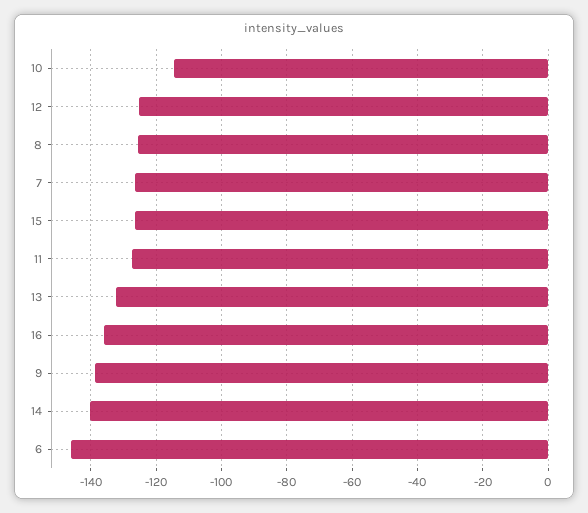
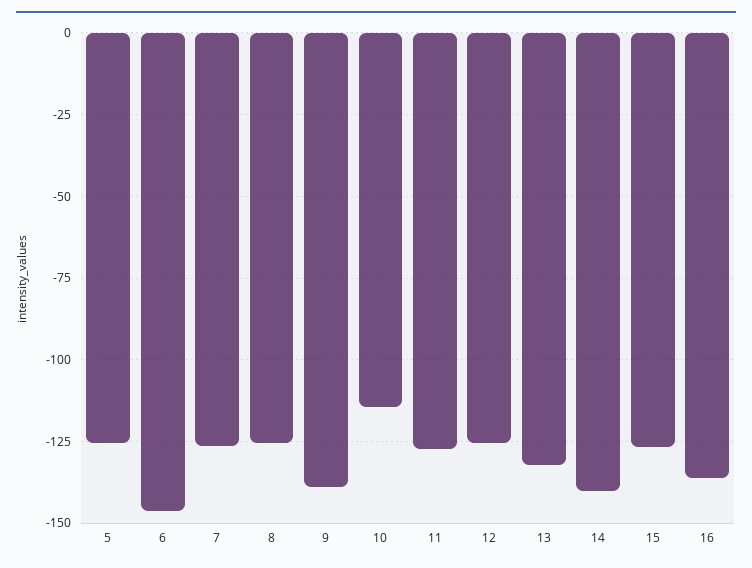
  {
    "10": -114,
    "12": -126,
    "8": -126,
    "7": -126,
    "15": -126,
    "11": -128,
    "13": -132,
    "16": -136,
    "9": -138,
    "14": -140,
-   "6": -146
+   "6": -146,
+   "5": -125
  }

